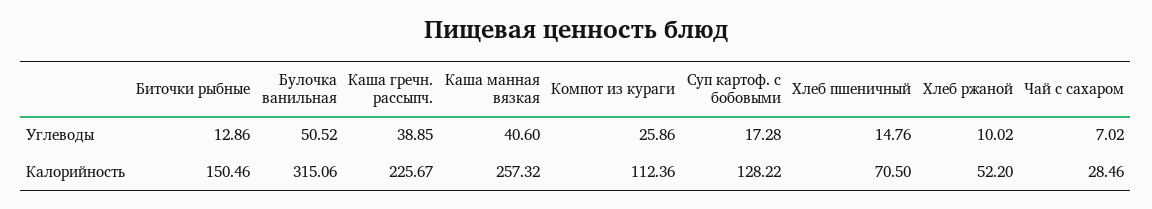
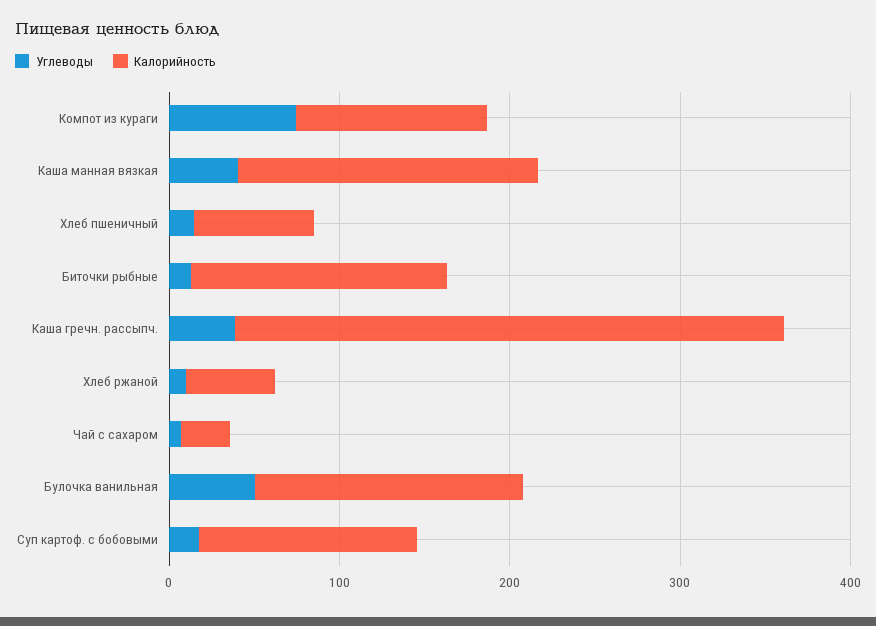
  {
    "Углеводы": {
      "Биточки рыбные": 12.86,
      "Булочка ванильная": 50.52,
      "Каша гречн. рассыпч.": 38.85,
      "Каша манная вязкая": 40.6,
-     "Компот из кураги": 25.86,
+     "Компот из кураги": 80,
      "Суп картоф. с бобовыми": 17.28,
      "Хлеб пшеничный": 14.76,
      "Хлеб ржаной": 10.02,
      "Чай с сахаром": 7.02
    },
    "Калорийность": {
      "Биточки рыбные": 150.46,
-     "Булочка ванильная": 315.06,
+     "Булочка ванильная": 160,
-     "Каша гречн. рассыпч.": 225.67,
+     "Каша гречн. рассыпч.": 320,
-     "Каша манная вязкая": 257.32,
+     "Каша манная вязкая": 180,
      "Компот из кураги": 112.36,
      "Суп картоф. с бобовыми": 128.22,
      "Хлеб пшеничный": 70.5,
      "Хлеб ржаной": 52.2,
      "Чай с сахаром": 28.46
    }
  }

